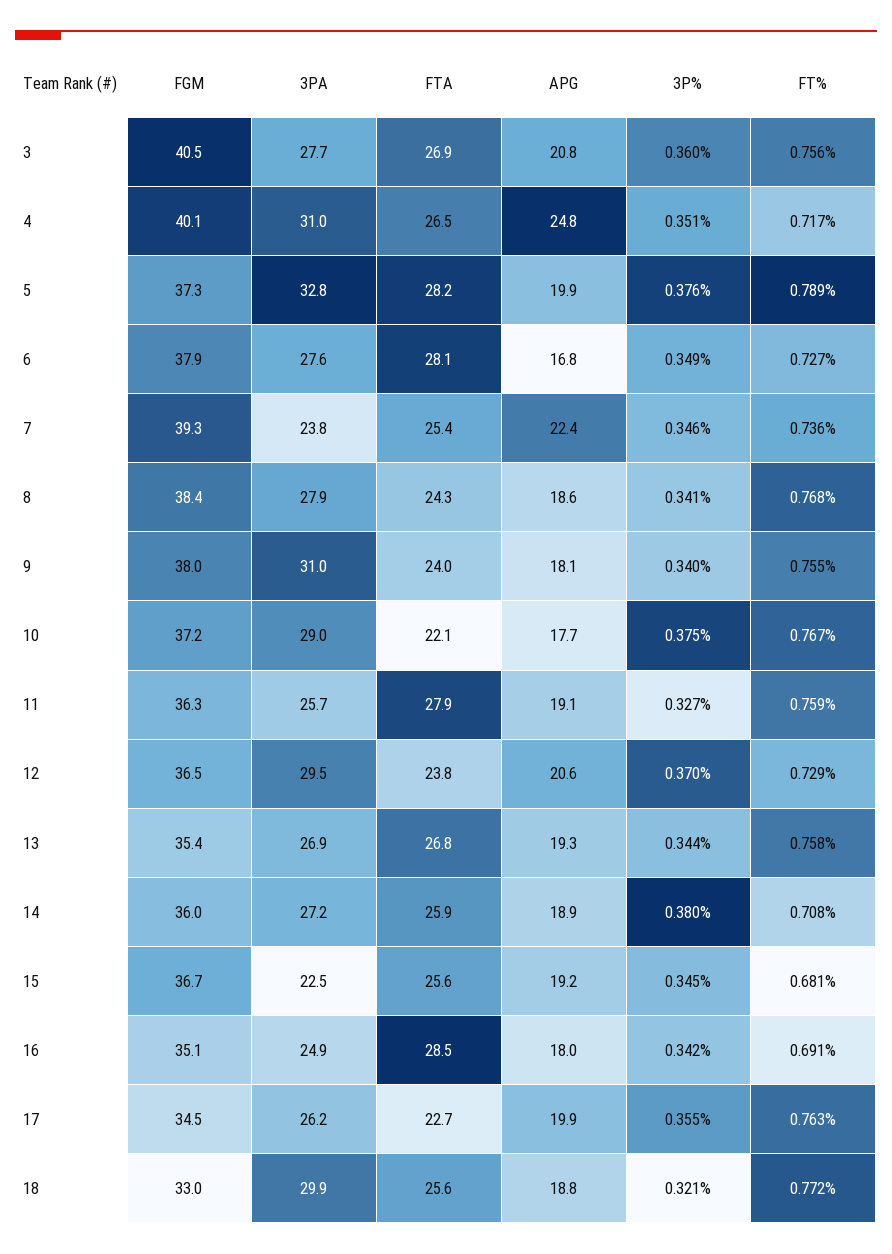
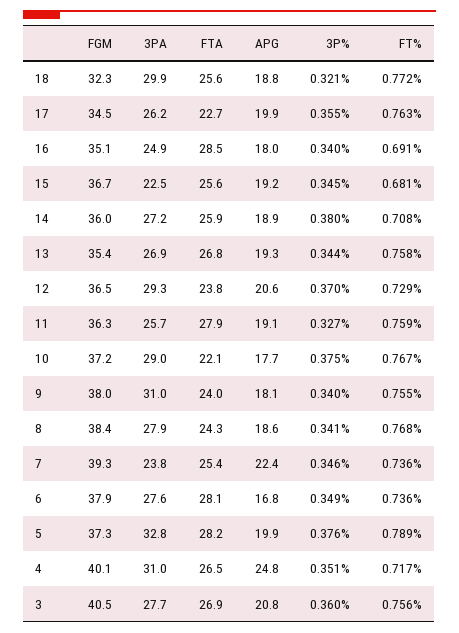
  {
    "FGM": {
      "3": 40.5,
      "4": 40.1,
      "5": 37.3,
      "6": 37.9,
      "7": 39.3,
      "8": 38.4,
      "9": 38,
      "10": 37.2,
      "11": 36.3,
      "12": 36.5,
      "13": 35.4,
      "14": 36,
      "15": 36.7,
      "16": 35.1,
      "17": 34.5,
-     "18": 33
+     "18": 32.3
    },
    "3PA": {
      "3": 27.7,
      "4": 31,
      "5": 32.8,
      "6": 27.6,
      "7": 23.8,
      "8": 27.9,
      "9": 31,
      "10": 29,
      "11": 25.7,
-     "12": 29.5,
+     "12": 29.3,
      "13": 26.9,
      "14": 27.2,
      "15": 22.5,
      "16": 24.9,
      "17": 26.2,
      "18": 29.9
    },
    "FTA": {
      "3": 26.9,
      "4": 26.5,
      "5": 28.2,
      "6": 28.1,
      "7": 25.4,
      "8": 24.3,
      "9": 24,
      "10": 22.1,
      "11": 27.9,
      "12": 23.8,
      "13": 26.8,
      "14": 25.9,
      "15": 25.6,
      "16": 28.5,
      "17": 22.7,
      "18": 25.6
    },
    "APG": {
      "3": 20.8,
      "4": 24.8,
      "5": 19.9,
      "6": 16.8,
      "7": 22.4,
      "8": 18.6,
      "9": 18.1,
      "10": 17.7,
      "11": 19.1,
      "12": 20.6,
      "13": 19.3,
      "14": 18.9,
      "15": 19.2,
      "16": 18,
      "17": 19.9,
      "18": 18.8
    },
    "3P%": {
      "3": 0.36,
      "4": 0.351,
      "5": 0.376,
      "6": 0.349,
      "7": 0.346,
      "8": 0.341,
      "9": 0.34,
      "10": 0.375,
      "11": 0.327,
      "12": 0.37,
      "13": 0.344,
      "14": 0.38,
      "15": 0.345,
-     "16": 0.342,
+     "16": 0.34,
      "17": 0.355,
      "18": 0.321
    },
    "FT%": {
      "3": 0.756,
      "4": 0.717,
      "5": 0.789,
-     "6": 0.727,
+     "6": 0.736,
      "7": 0.736,
      "8": 0.768,
      "9": 0.755,
      "10": 0.767,
      "11": 0.759,
      "12": 0.729,
      "13": 0.758,
      "14": 0.708,
      "15": 0.681,
      "16": 0.691,
      "17": 0.763,
      "18": 0.772
    }
  }

